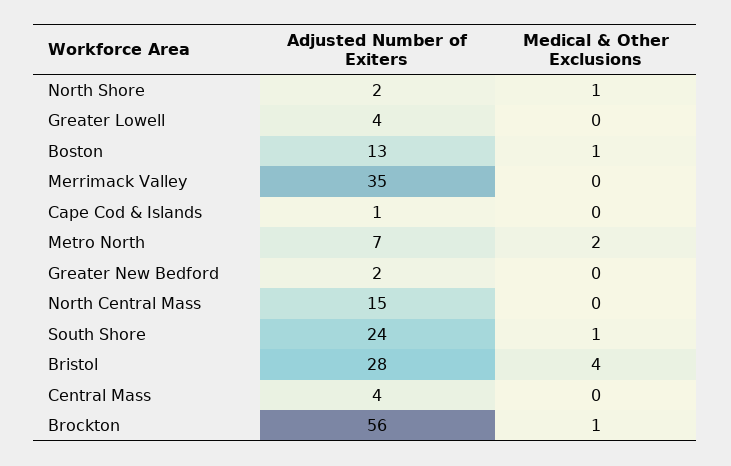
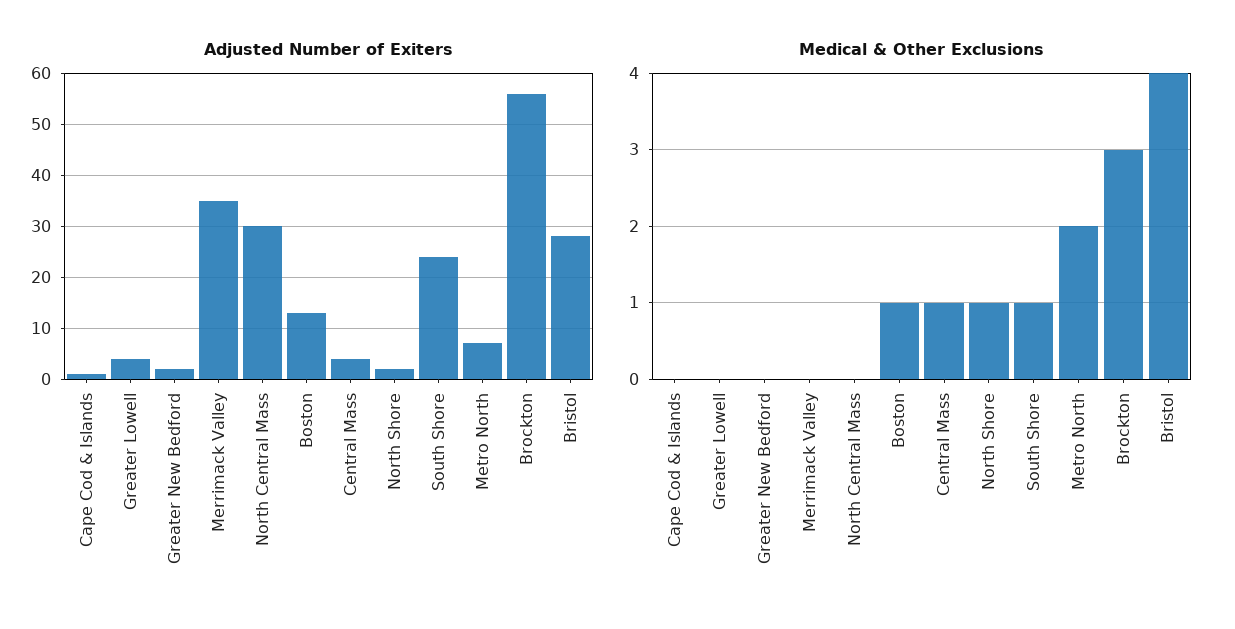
  {
    "Adjusted Number of Exiters": {
      "North Shore": 2,
      "Greater Lowell": 4,
      "Boston": 13,
      "Merrimack Valley": 35,
      "Cape Cod & Islands": 1,
      "Metro North": 7,
      "Greater New Bedford": 2,
-     "North Central Mass": 15,
+     "North Central Mass": 30,
      "South Shore": 24,
      "Bristol": 28,
      "Central Mass": 4,
      "Brockton": 56
    },
    "Medical & Other Exclusions": {
      "North Shore": 1,
      "Greater Lowell": 0,
      "Boston": 1,
      "Merrimack Valley": 0,
      "Cape Cod & Islands": 0,
      "Metro North": 2,
      "Greater New Bedford": 0,
      "North Central Mass": 0,
      "South Shore": 1,
      "Bristol": 4,
-     "Central Mass": 0,
+     "Central Mass": 1,
-     "Brockton": 1
+     "Brockton": 3
    }
  }

